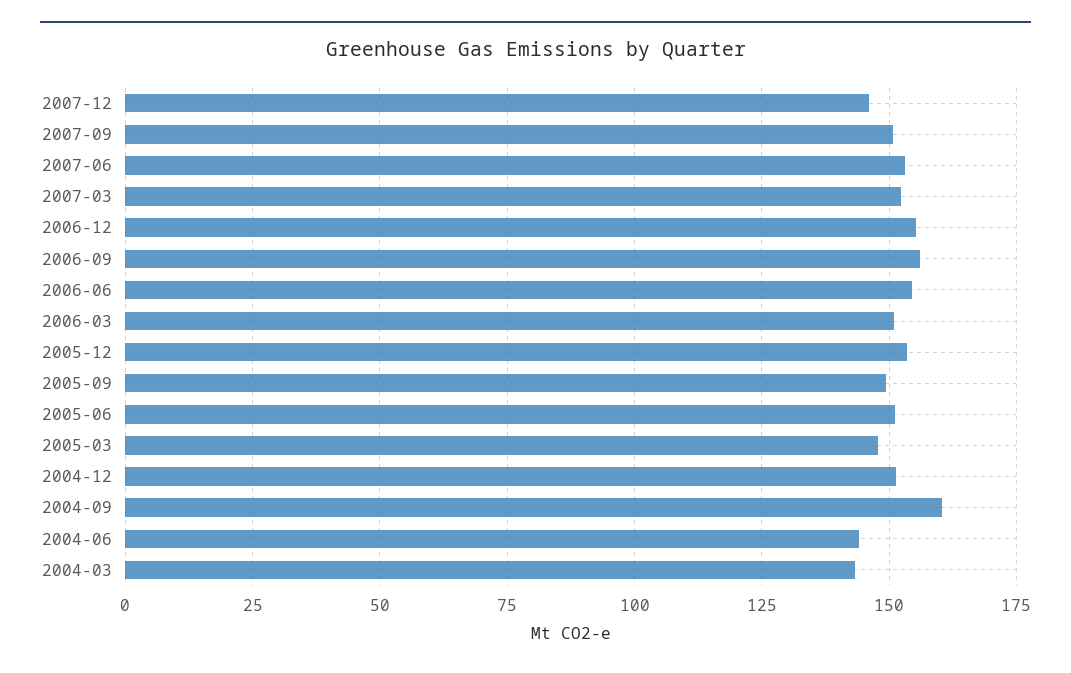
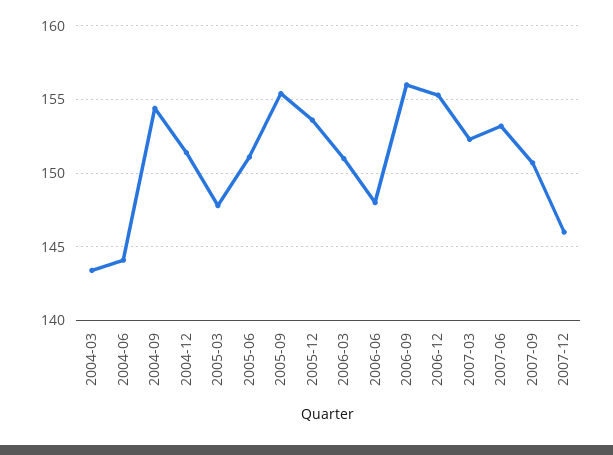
  {
    "2007-12": 146,
    "2007-09": 150.5,
    "2007-06": 153,
    "2007-03": 152.5,
    "2006-12": 155.5,
    "2006-09": 156,
-   "2006-06": 155,
+   "2006-06": 148,
    "2006-03": 151,
    "2005-12": 153.5,
-   "2005-09": 150,
+   "2005-09": 155.5,
    "2005-06": 151,
    "2005-03": 148,
    "2004-12": 151.5,
-   "2004-09": 160,
+   "2004-09": 154.5,
    "2004-06": 144,
    "2004-03": 143.5
  }

